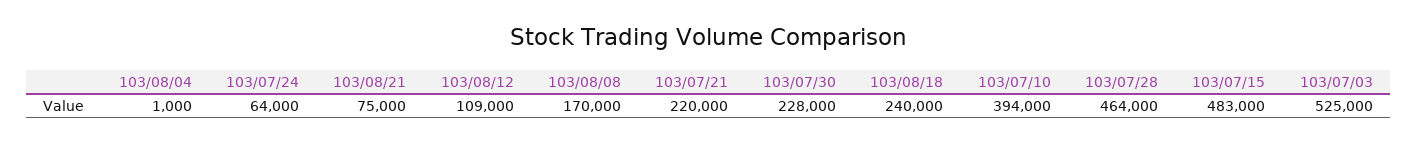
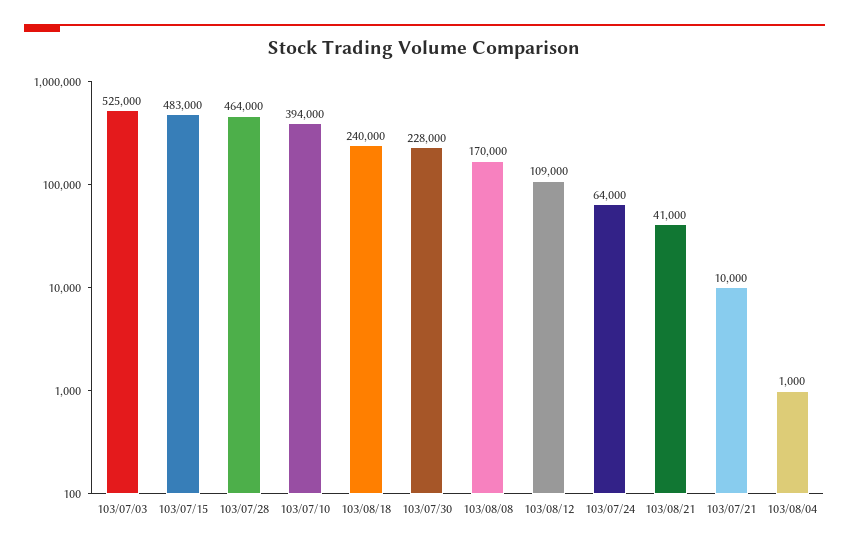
  {
    "103/08/04": 1000,
    "103/07/24": 64000,
-   "103/08/21": 75000,
+   "103/08/21": 41000,
    "103/08/12": 109000,
    "103/08/08": 170000,
-   "103/07/21": 220000,
+   "103/07/21": 10000,
    "103/07/30": 228000,
    "103/08/18": 240000,
    "103/07/10": 394000,
    "103/07/28": 464000,
    "103/07/15": 483000,
    "103/07/03": 525000
  }

